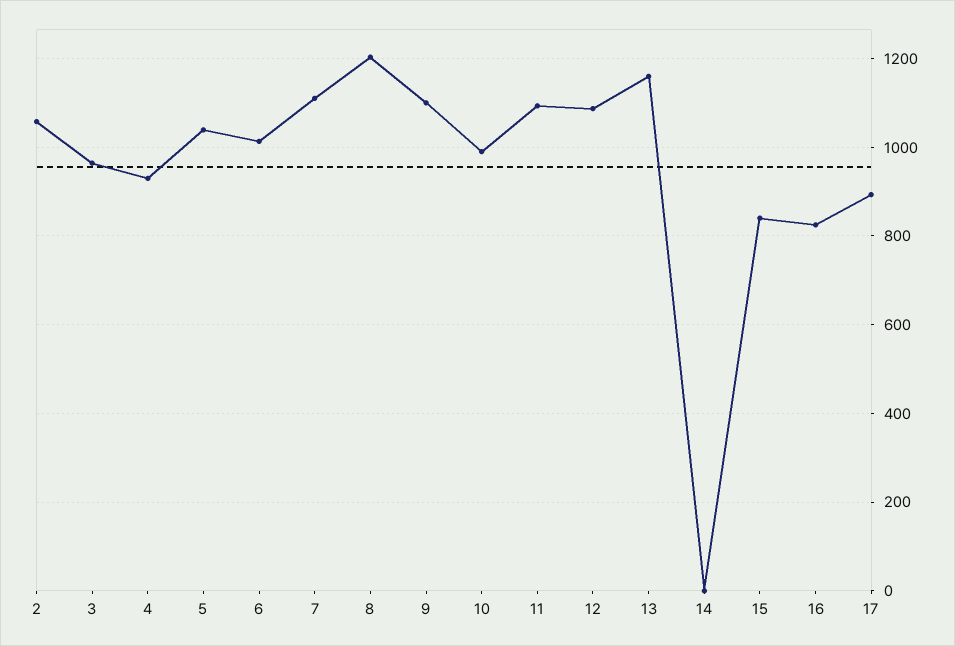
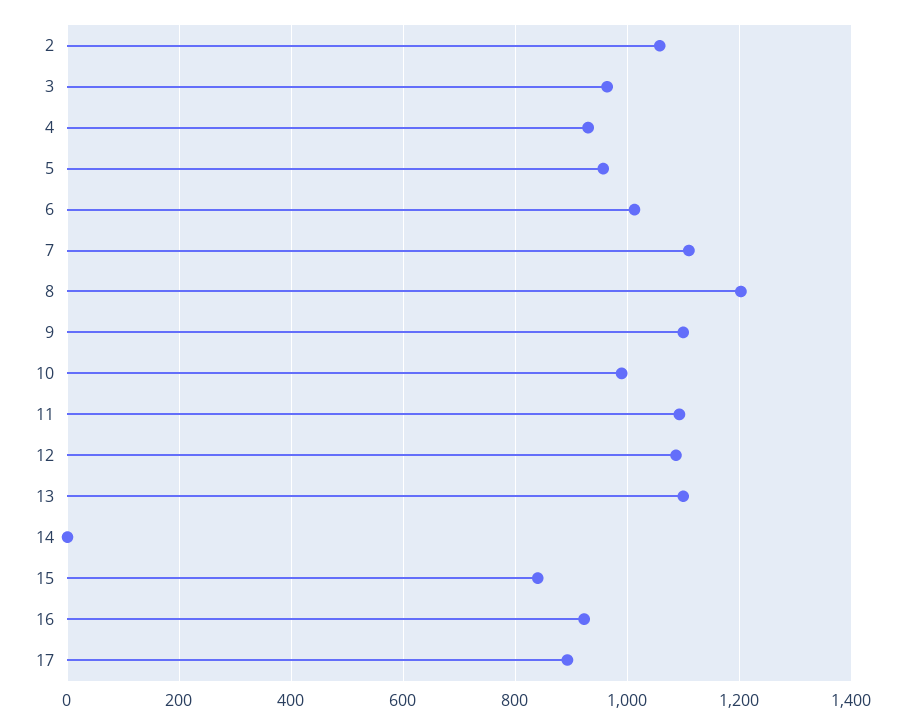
  {
    "2": 1060,
    "3": 960,
    "4": 940,
-   "5": 1040,
+   "5": 960,
    "6": 1020,
    "7": 1120,
    "8": 1200,
    "9": 1100,
    "10": 1000,
    "11": 1100,
    "12": 1080,
-   "13": 1160,
+   "13": 1100,
    "14": 0,
    "15": 840,
-   "16": 820,
+   "16": 920,
    "17": 900
  }

